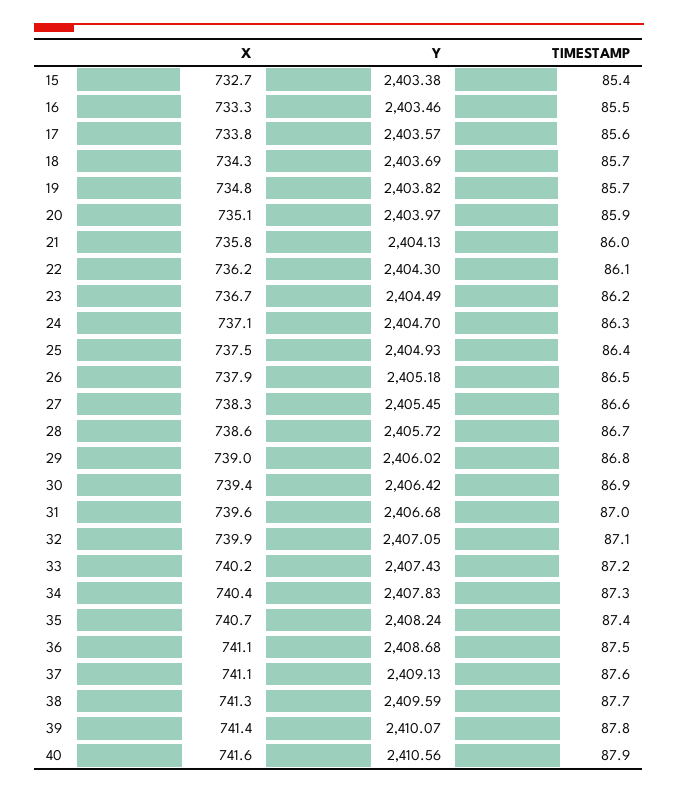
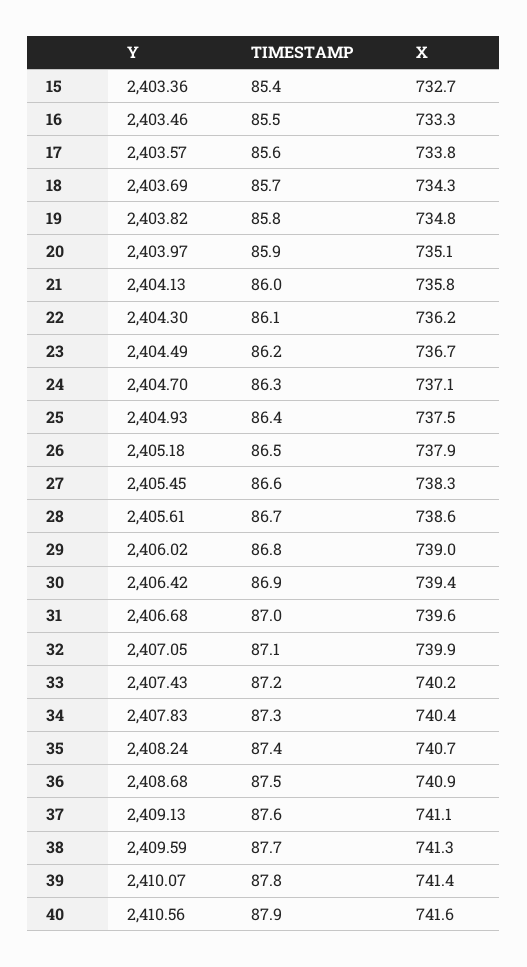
  {
    "X": {
      "15": 732.7,
      "16": 733.3,
      "17": 733.8,
      "18": 734.3,
      "19": 734.8,
      "20": 735.1,
      "21": 735.8,
      "22": 736.2,
      "23": 736.7,
      "24": 737.1,
      "25": 737.5,
      "26": 737.9,
      "27": 738.3,
      "28": 738.6,
      "29": 739,
      "30": 739.4,
      "31": 739.6,
      "32": 739.9,
      "33": 740.2,
      "34": 740.4,
      "35": 740.7,
-     "36": 741.1,
+     "36": 740.9,
      "37": 741.1,
      "38": 741.3,
      "39": 741.4,
      "40": 741.6
    },
    "Y": {
-     "15": 2403.38,
+     "15": 2403.36,
      "16": 2403.46,
      "17": 2403.57,
      "18": 2403.69,
      "19": 2403.82,
      "20": 2403.97,
      "21": 2404.13,
      "22": 2404.3,
      "23": 2404.49,
      "24": 2404.7,
      "25": 2404.93,
      "26": 2405.18,
      "27": 2405.45,
-     "28": 2405.72,
+     "28": 2405.61,
      "29": 2406.02,
      "30": 2406.42,
      "31": 2406.68,
      "32": 2407.05,
      "33": 2407.43,
      "34": 2407.83,
      "35": 2408.24,
      "36": 2408.68,
      "37": 2409.13,
      "38": 2409.59,
      "39": 2410.07,
      "40": 2410.56
    },
    "TIMESTAMP": {
      "15": 85.4,
      "16": 85.5,
      "17": 85.6,
      "18": 85.7,
-     "19": 85.7,
+     "19": 85.8,
      "20": 85.9,
      "21": 86,
      "22": 86.1,
      "23": 86.2,
      "24": 86.3,
      "25": 86.4,
      "26": 86.5,
      "27": 86.6,
      "28": 86.7,
      "29": 86.8,
      "30": 86.9,
      "31": 87,
      "32": 87.1,
      "33": 87.2,
      "34": 87.3,
      "35": 87.4,
      "36": 87.5,
      "37": 87.6,
      "38": 87.7,
      "39": 87.8,
      "40": 87.9
    }
  }

